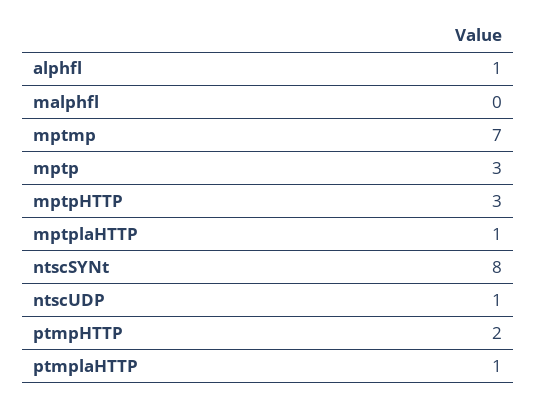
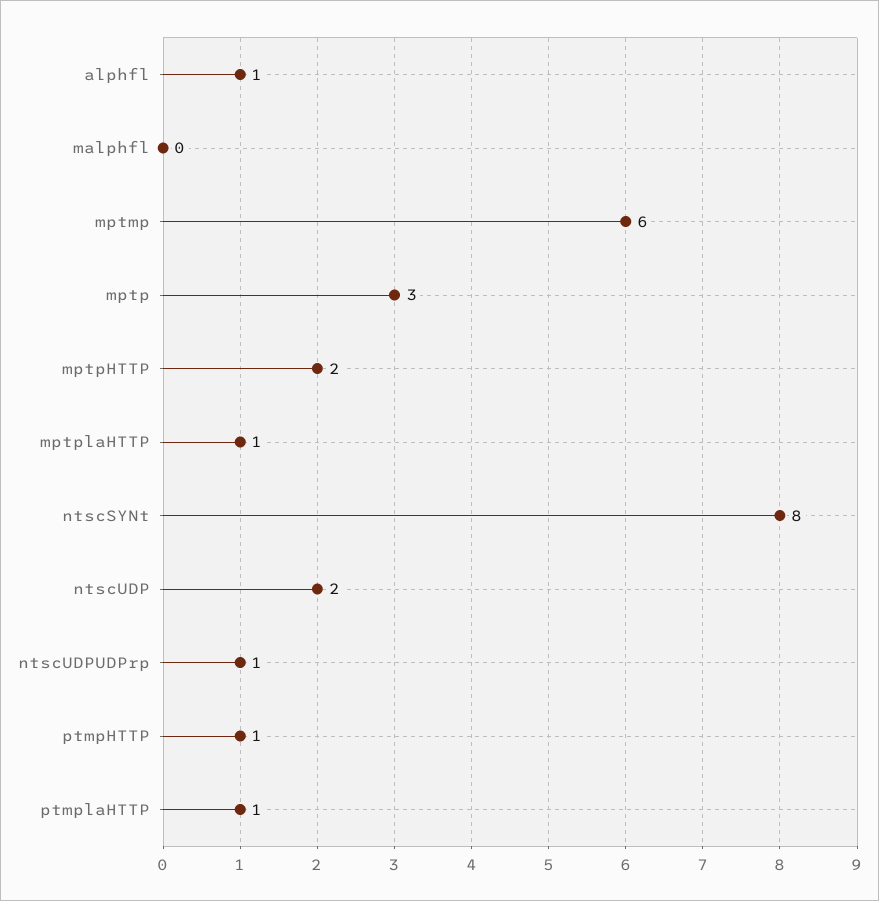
  {
    "alphfl": 1,
    "malphfl": 0,
-   "mptmp": 7,
+   "mptmp": 6,
    "mptp": 3,
-   "mptpHTTP": 3,
+   "mptpHTTP": 2,
    "mptplaHTTP": 1,
    "ntscSYNt": 8,
-   "ntscUDP": 1,
+   "ntscUDP": 2,
-   "ptmpHTTP": 2,
+   "ptmpHTTP": 1,
-   "ptmplaHTTP": 1
+   "ptmplaHTTP": 1,
+   "ntscUDPUDPrp": 1
  }

